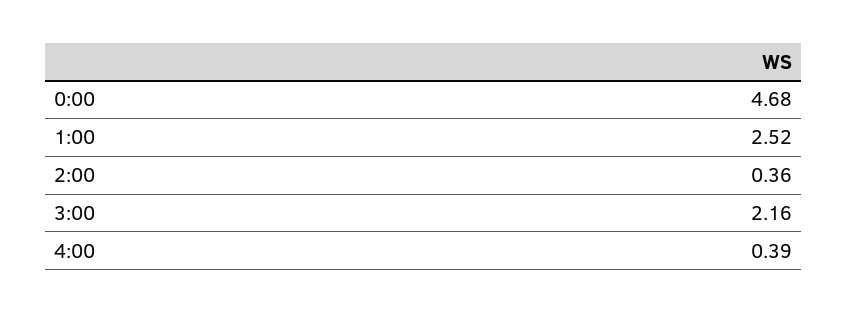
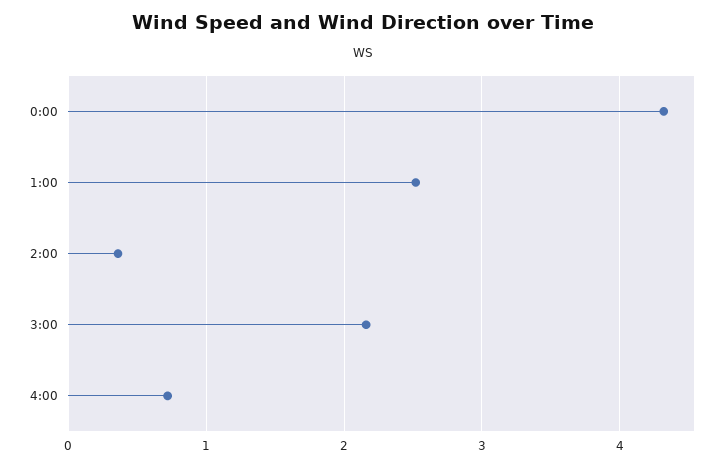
  {
-   "0:00": 4.68,
+   "0:00": 4.3,
    "1:00": 2.52,
    "2:00": 0.36,
    "3:00": 2.16,
-   "4:00": 0.39
+   "4:00": 0.7
  }

